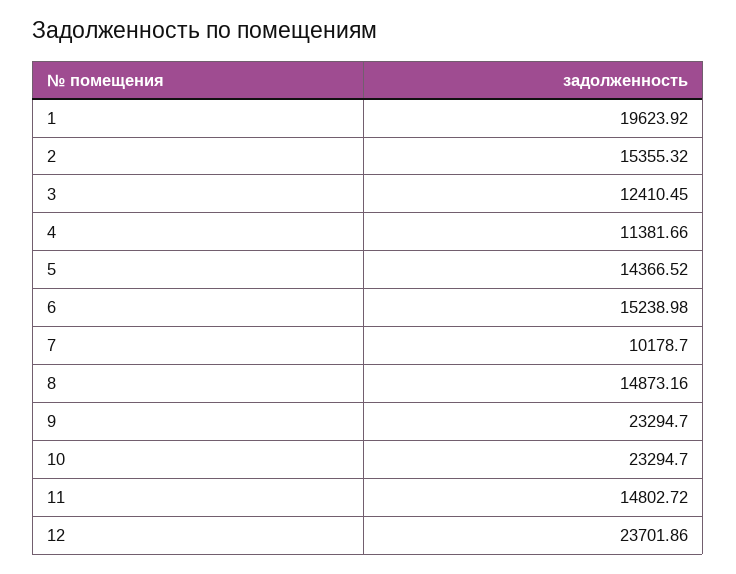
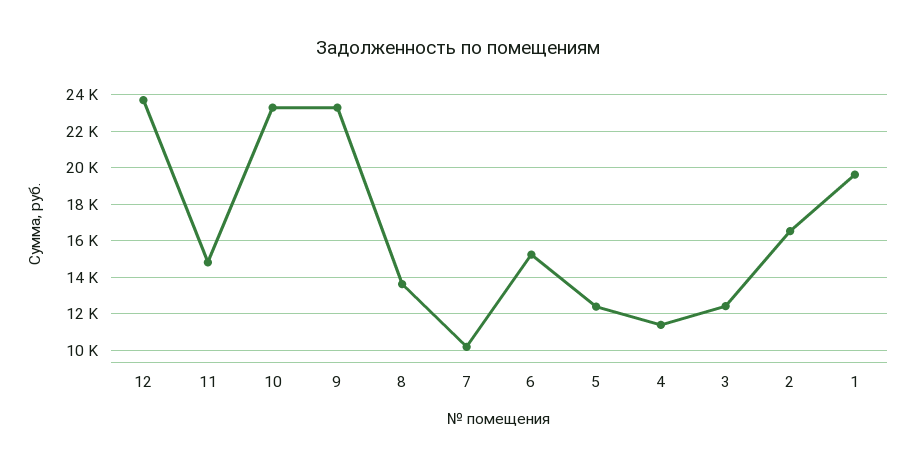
  {
    "1": 19623.92,
-   "2": 15355.32,
+   "2": 16500,
    "3": 12410.45,
    "4": 11381.66,
-   "5": 14366.52,
+   "5": 12500,
    "6": 15238.98,
    "7": 10178.7,
-   "8": 14873.16,
+   "8": 13500,
    "9": 23294.7,
    "10": 23294.7,
    "11": 14802.72,
    "12": 23701.86
  }

